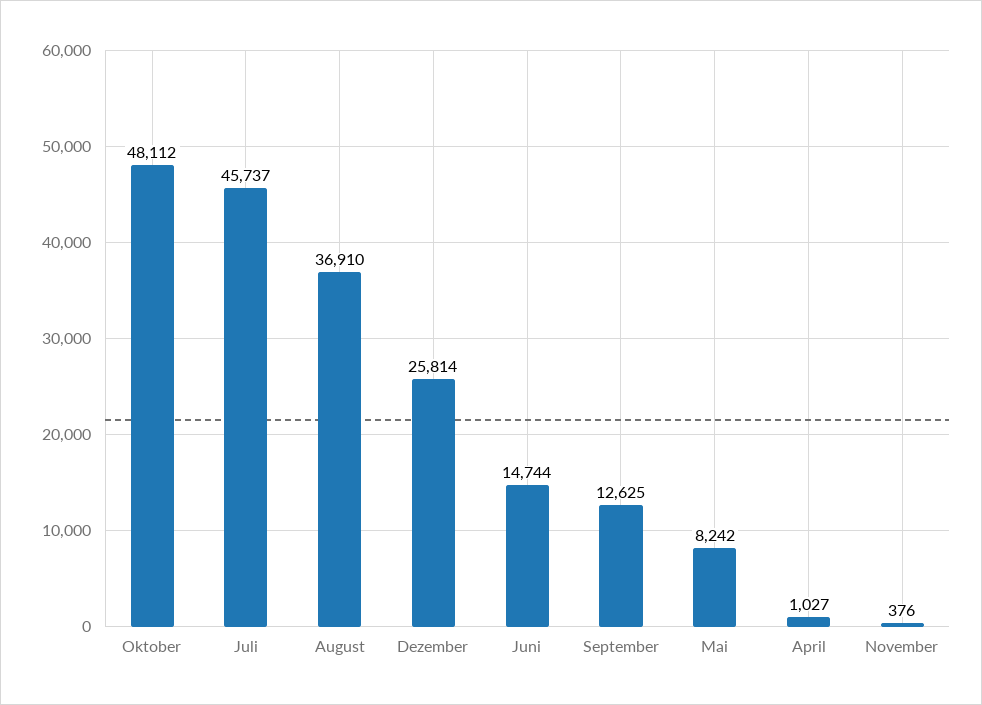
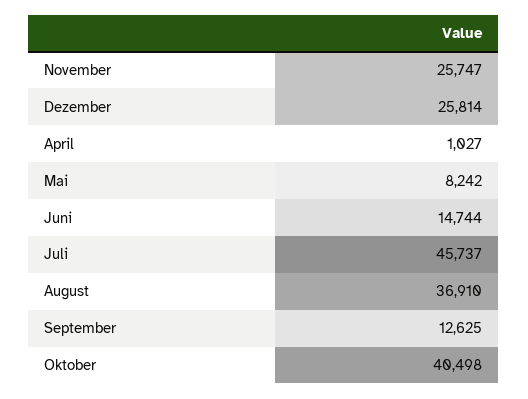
  {
-   "Oktober": 48112,
+   "Oktober": 40498,
    "Juli": 45737,
    "August": 36910,
    "Dezember": 25814,
    "Juni": 14744,
    "September": 12625,
    "Mai": 8242,
    "April": 1027,
-   "November": 376
+   "November": 25747
  }

